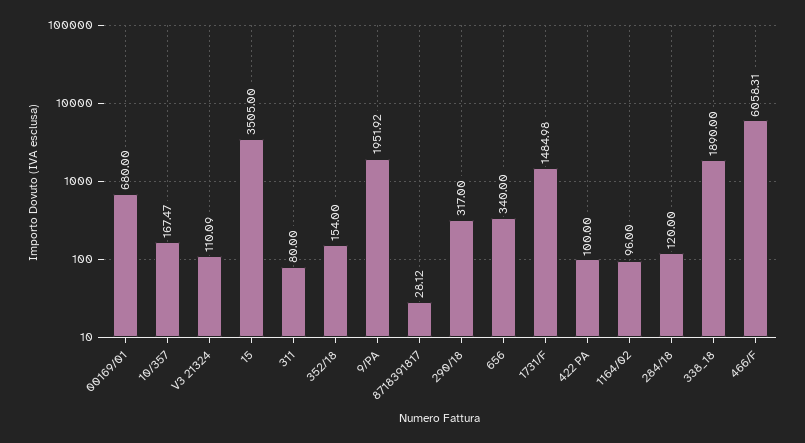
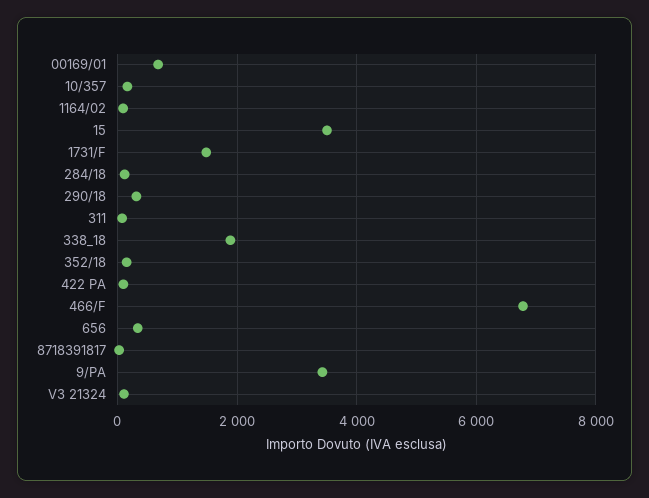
  {
    "00169/01": 680,
    "10/357": 167.47,
    "V3 21324": 110.09,
    "15": 3505,
    "311": 80,
    "352/18": 154,
-   "9/PA": 1951.92,
+   "9/PA": 3400,
    "8718391817": 28.12,
    "290/18": 317,
    "656": 340,
    "1731/F": 1484.98,
    "422 PA": 100,
    "1164/02": 96,
    "284/18": 120,
    "338_18": 1890,
-   "466/F": 6058.31
+   "466/F": 6800
  }

